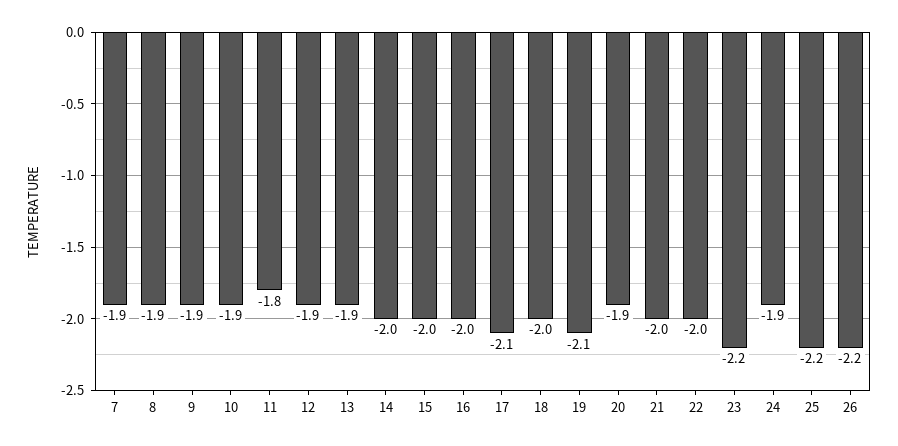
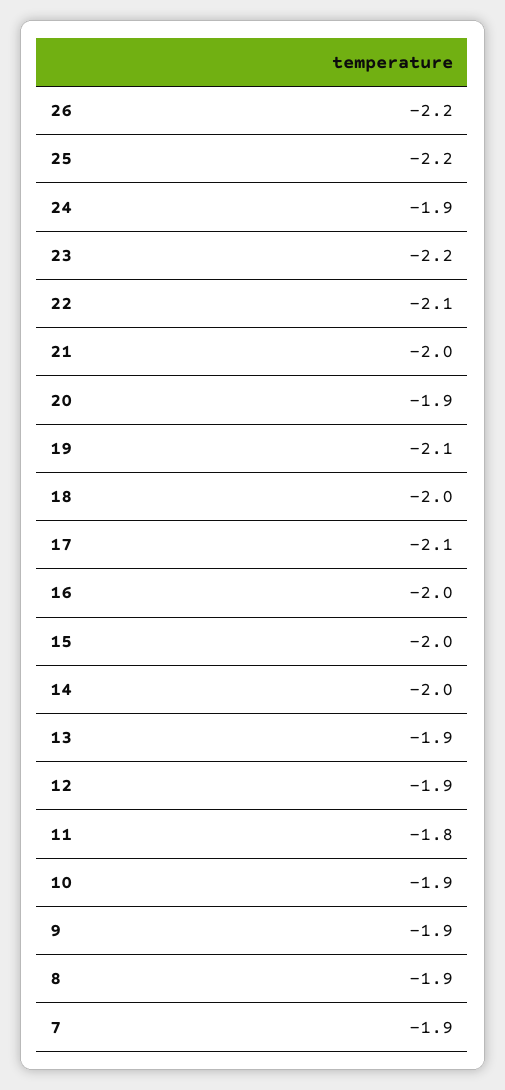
  {
    "7": -1.9,
    "8": -1.9,
    "9": -1.9,
    "10": -1.9,
    "11": -1.8,
    "12": -1.9,
    "13": -1.9,
    "14": -2,
    "15": -2,
    "16": -2,
    "17": -2.1,
    "18": -2,
    "19": -2.1,
    "20": -1.9,
    "21": -2,
-   "22": -2,
+   "22": -2.1,
    "23": -2.2,
    "24": -1.9,
    "25": -2.2,
    "26": -2.2
  }

